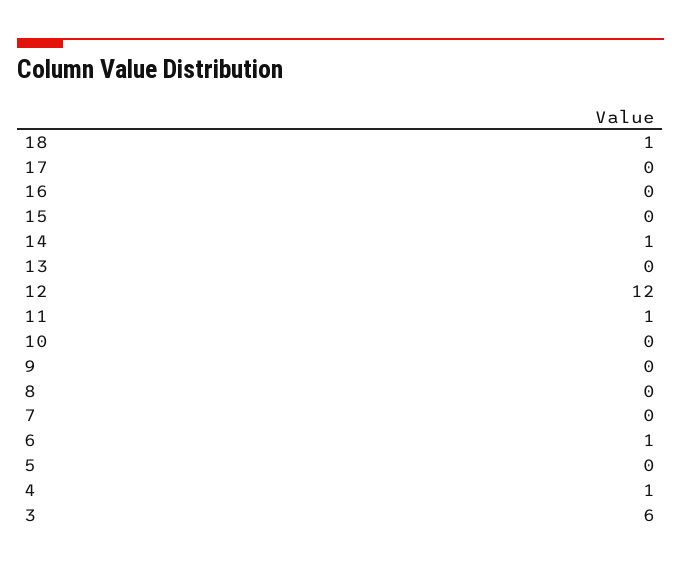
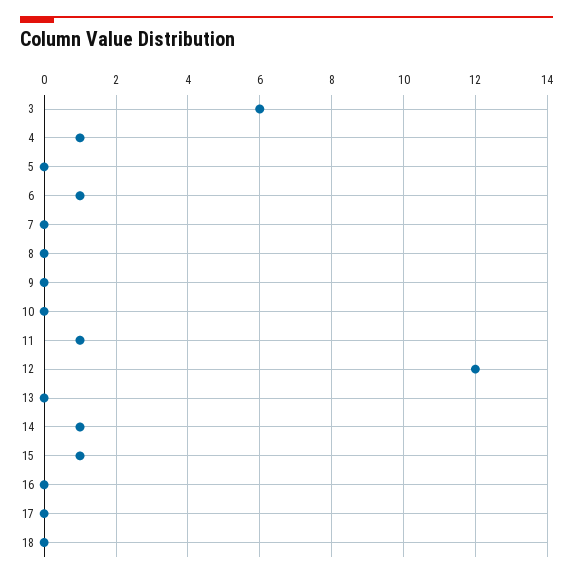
  {
-   "18": 1,
+   "18": 0,
    "17": 0,
    "16": 0,
-   "15": 0,
+   "15": 1,
    "14": 1,
    "13": 0,
    "12": 12,
    "11": 1,
    "10": 0,
    "9": 0,
    "8": 0,
    "7": 0,
    "6": 1,
    "5": 0,
    "4": 1,
    "3": 6
  }

